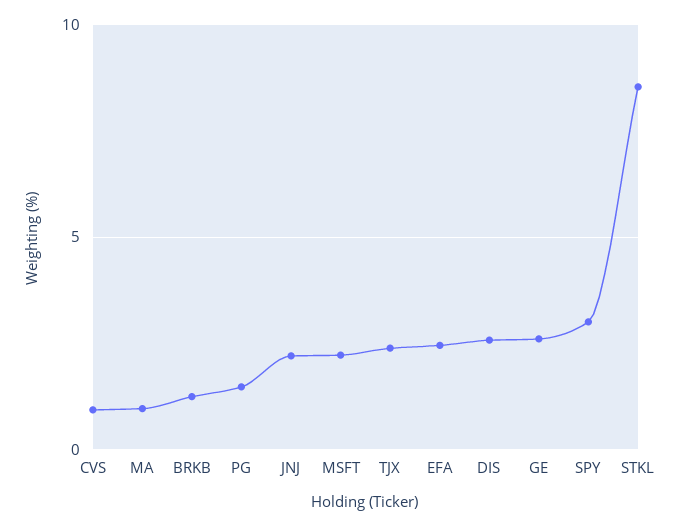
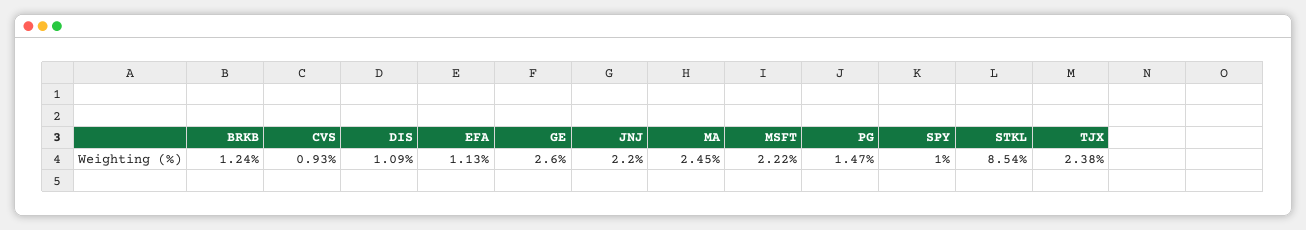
  {
    "CVS": 0.93,
-   "MA": 1,
+   "MA": 2.45,
    "BRKB": 1.24,
    "PG": 1.47,
    "JNJ": 2.2,
    "MSFT": 2.22,
    "TJX": 2.38,
-   "EFA": 2.5,
+   "EFA": 1.13,
-   "DIS": 2.5,
+   "DIS": 1.09,
    "GE": 2.6,
-   "SPY": 3,
+   "SPY": 1,
    "STKL": 8.54
  }

